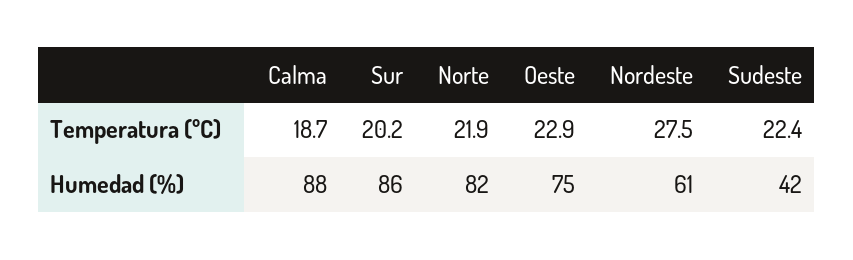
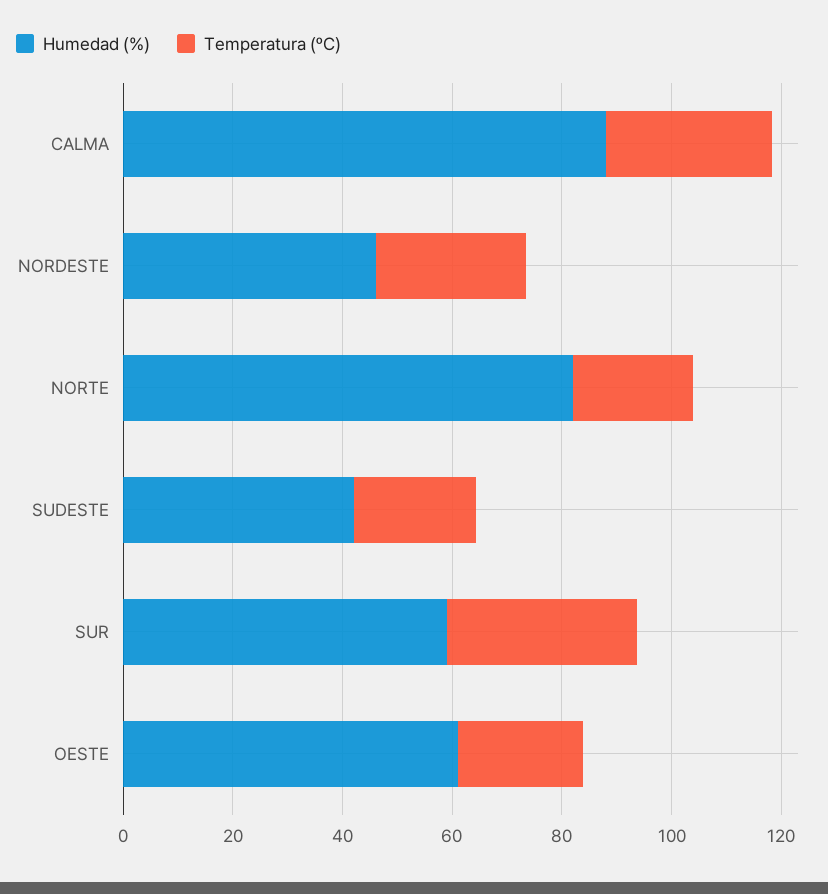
  {
    "Temperatura (ºC)": {
-     "Calma": 18.7,
+     "Calma": 30,
-     "Sur": 20.2,
+     "Sur": 35,
      "Norte": 21.9,
      "Oeste": 22.9,
      "Nordeste": 27.5,
      "Sudeste": 22.4
    },
    "Humedad (%)": {
      "Calma": 88,
-     "Sur": 86,
+     "Sur": 60,
      "Norte": 82,
-     "Oeste": 75,
+     "Oeste": 60,
-     "Nordeste": 61,
+     "Nordeste": 45,
      "Sudeste": 42
    }
  }

